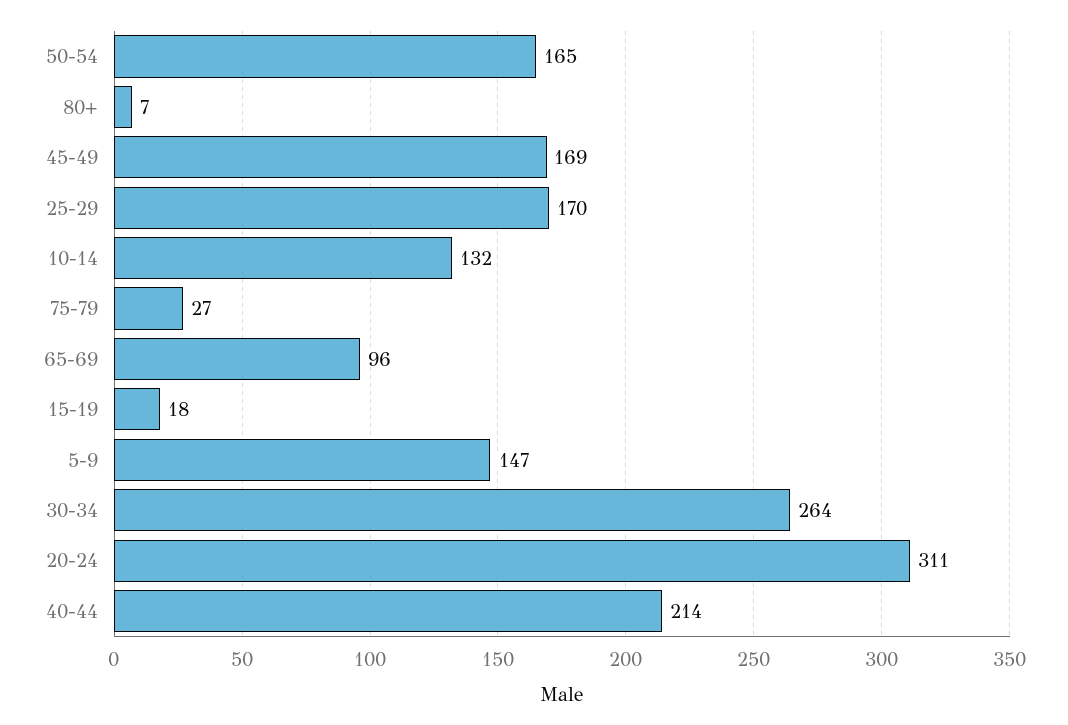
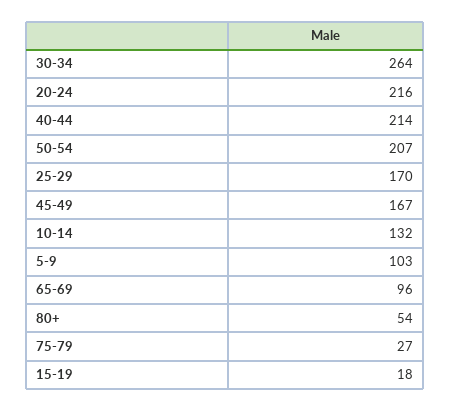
  {
-   "50-54": 165,
+   "50-54": 207,
-   "80+": 7,
+   "80+": 54,
-   "45-49": 169,
+   "45-49": 167,
    "25-29": 170,
    "10-14": 132,
    "75-79": 27,
    "65-69": 96,
    "15-19": 18,
-   "5-9": 147,
+   "5-9": 103,
    "30-34": 264,
-   "20-24": 311,
+   "20-24": 216,
    "40-44": 214
  }

